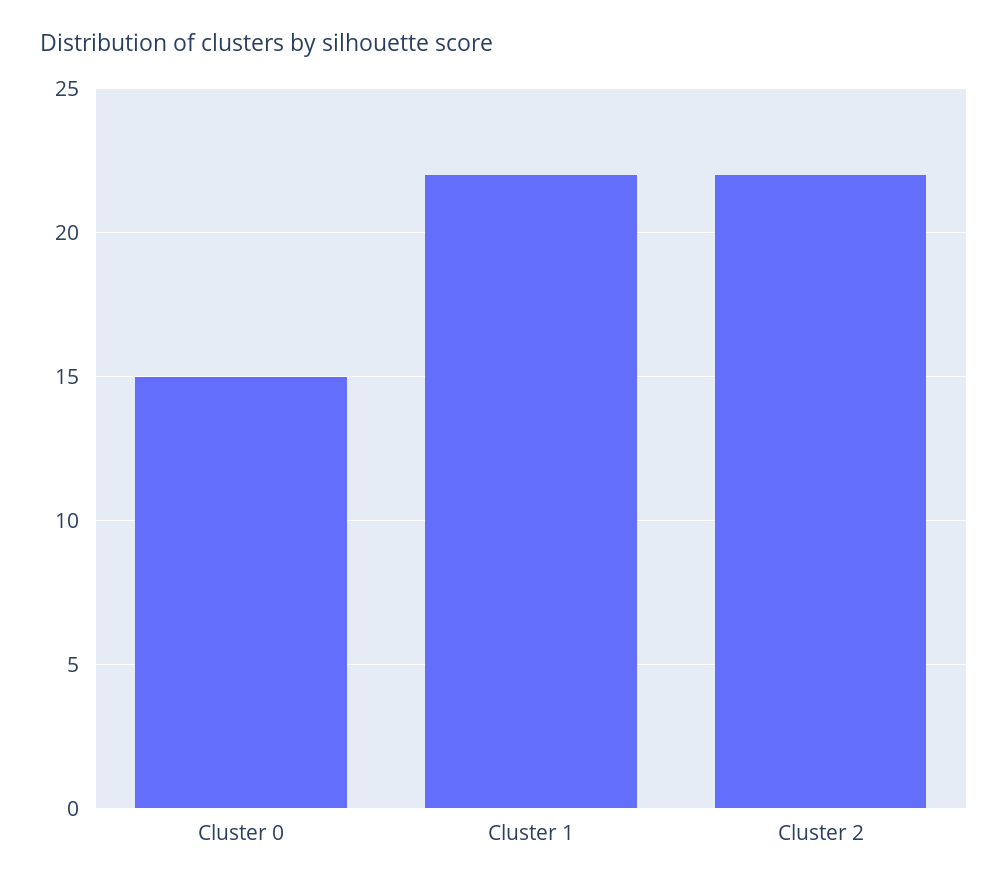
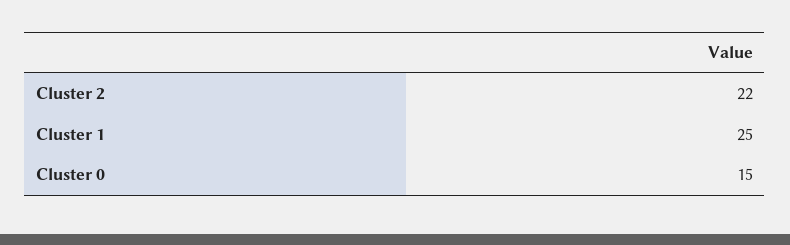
  {
    "Cluster 0": 15,
-   "Cluster 1": 22,
+   "Cluster 1": 25,
    "Cluster 2": 22
  }

